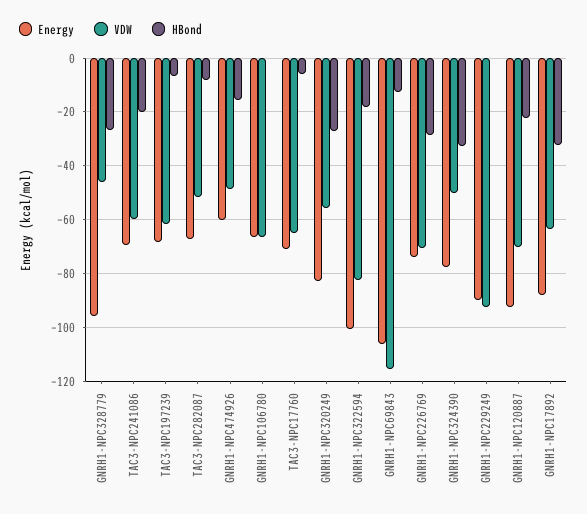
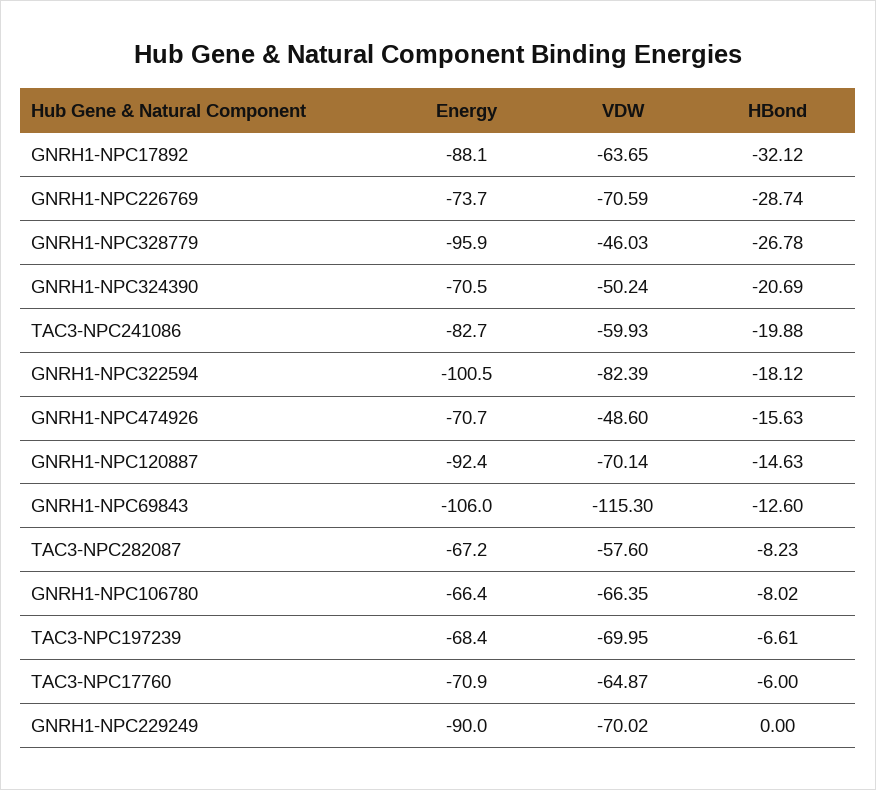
  {
    "Energy": {
      "GNRH1-NPC328779": -95.9,
-     "TAC3-NPC241086": -70,
+     "TAC3-NPC241086": -82.7,
      "TAC3-NPC197239": -68.4,
      "TAC3-NPC282087": -67.2,
-     "GNRH1-NPC474926": -60,
+     "GNRH1-NPC474926": -70.7,
      "GNRH1-NPC106780": -66.4,
      "TAC3-NPC17760": -70.9,
-     "GNRH1-NPC320249": -82.5,
      "GNRH1-NPC322594": -100.5,
      "GNRH1-NPC69843": -106,
      "GNRH1-NPC226769": -73.7,
-     "GNRH1-NPC324390": -77.5,
+     "GNRH1-NPC324390": -70.5,
      "GNRH1-NPC229249": -90,
      "GNRH1-NPC120887": -92.4,
      "GNRH1-NPC17892": -88.1
    },
    "VDW": {
      "GNRH1-NPC328779": -46.03,
      "TAC3-NPC241086": -59.93,
-     "TAC3-NPC197239": -62.5,
+     "TAC3-NPC197239": -69.95,
-     "TAC3-NPC282087": -52.5,
+     "TAC3-NPC282087": -57.6,
      "GNRH1-NPC474926": -48.6,
      "GNRH1-NPC106780": -66.35,
      "TAC3-NPC17760": -64.87,
-     "GNRH1-NPC320249": -55,
      "GNRH1-NPC322594": -82.39,
      "GNRH1-NPC69843": -115.3,
      "GNRH1-NPC226769": -70.59,
      "GNRH1-NPC324390": -50.24,
-     "GNRH1-NPC229249": -92.5,
+     "GNRH1-NPC229249": -70.02,
      "GNRH1-NPC120887": -70.14,
      "GNRH1-NPC17892": -63.65
    },
    "HBond": {
      "GNRH1-NPC328779": -26.78,
      "TAC3-NPC241086": -19.88,
      "TAC3-NPC197239": -6.61,
      "TAC3-NPC282087": -8.23,
      "GNRH1-NPC474926": -15.63,
-     "GNRH1-NPC106780": 0,
+     "GNRH1-NPC106780": -8.02,
      "TAC3-NPC17760": -6,
-     "GNRH1-NPC320249": -27.5,
      "GNRH1-NPC322594": -18.12,
      "GNRH1-NPC69843": -12.6,
      "GNRH1-NPC226769": -28.74,
-     "GNRH1-NPC324390": -32.5,
+     "GNRH1-NPC324390": -20.69,
      "GNRH1-NPC229249": 0,
-     "GNRH1-NPC120887": -22.5,
+     "GNRH1-NPC120887": -14.63,
      "GNRH1-NPC17892": -32.12
    }
  }

